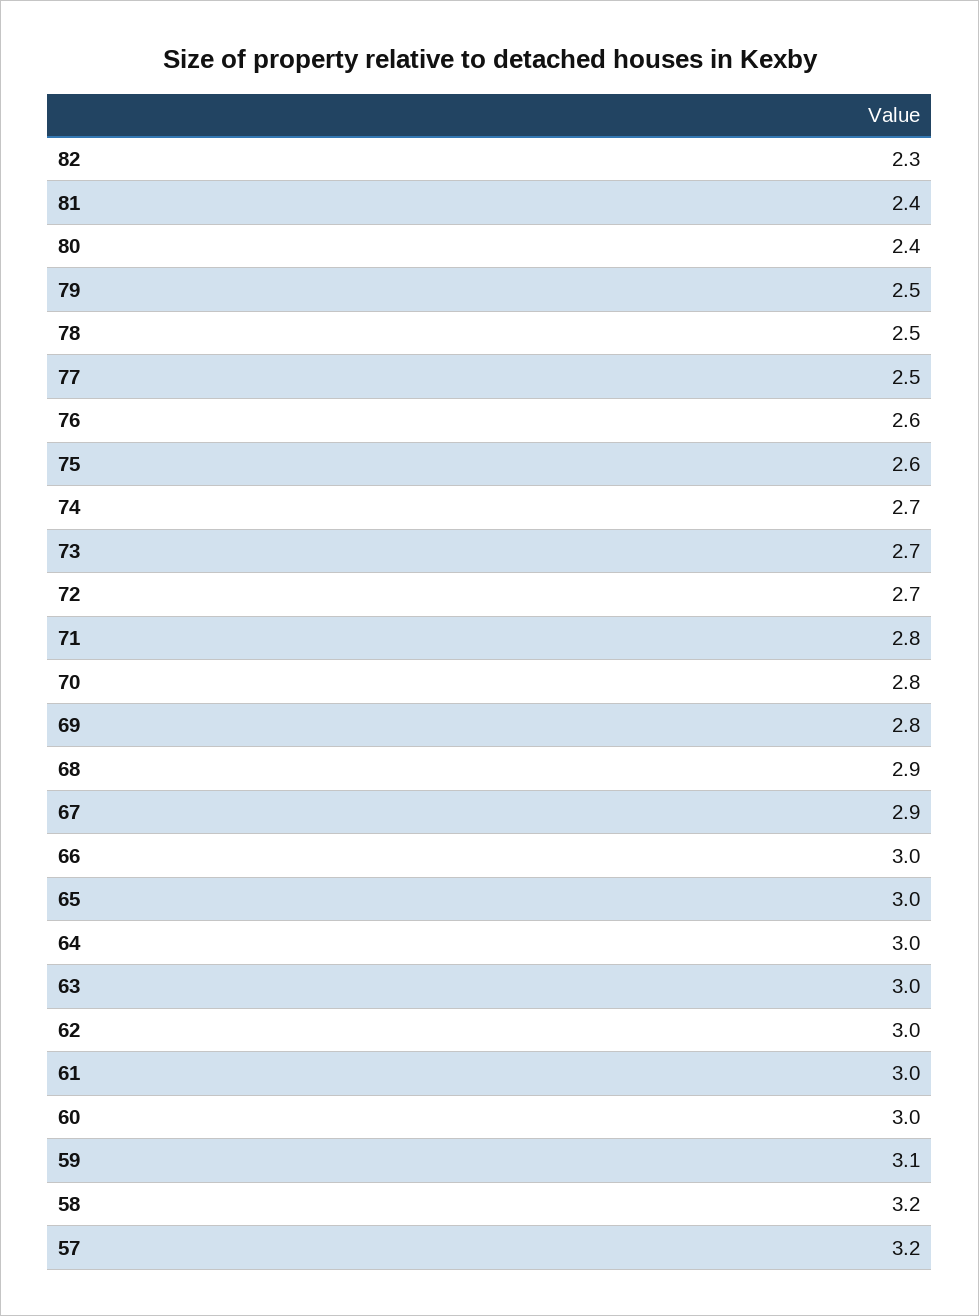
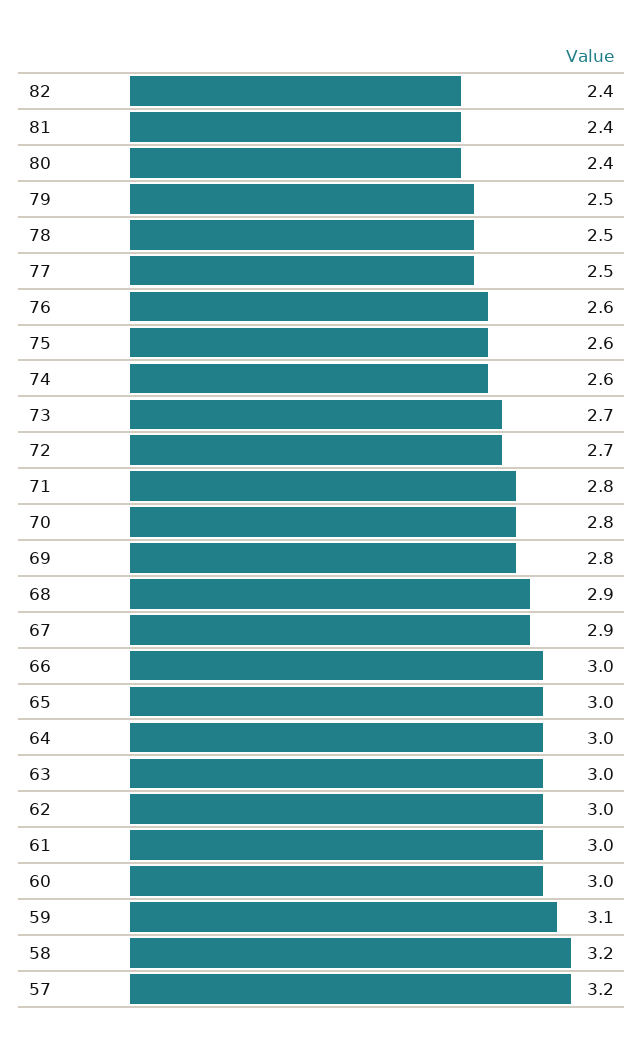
  {
-   "82": 2.3,
+   "82": 2.4,
    "81": 2.4,
    "80": 2.4,
    "79": 2.5,
    "78": 2.5,
    "77": 2.5,
    "76": 2.6,
    "75": 2.6,
-   "74": 2.7,
+   "74": 2.6,
    "73": 2.7,
    "72": 2.7,
    "71": 2.8,
    "70": 2.8,
    "69": 2.8,
    "68": 2.9,
    "67": 2.9,
    "66": 3,
    "65": 3,
    "64": 3,
    "63": 3,
    "62": 3,
    "61": 3,
    "60": 3,
    "59": 3.1,
    "58": 3.2,
    "57": 3.2
  }

